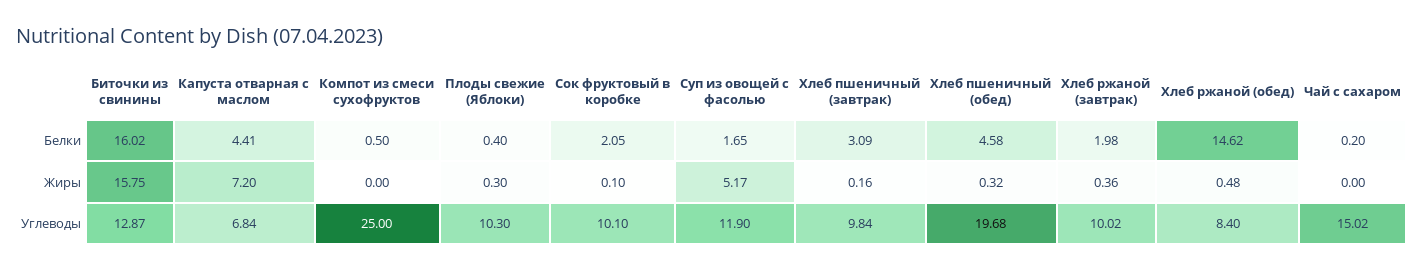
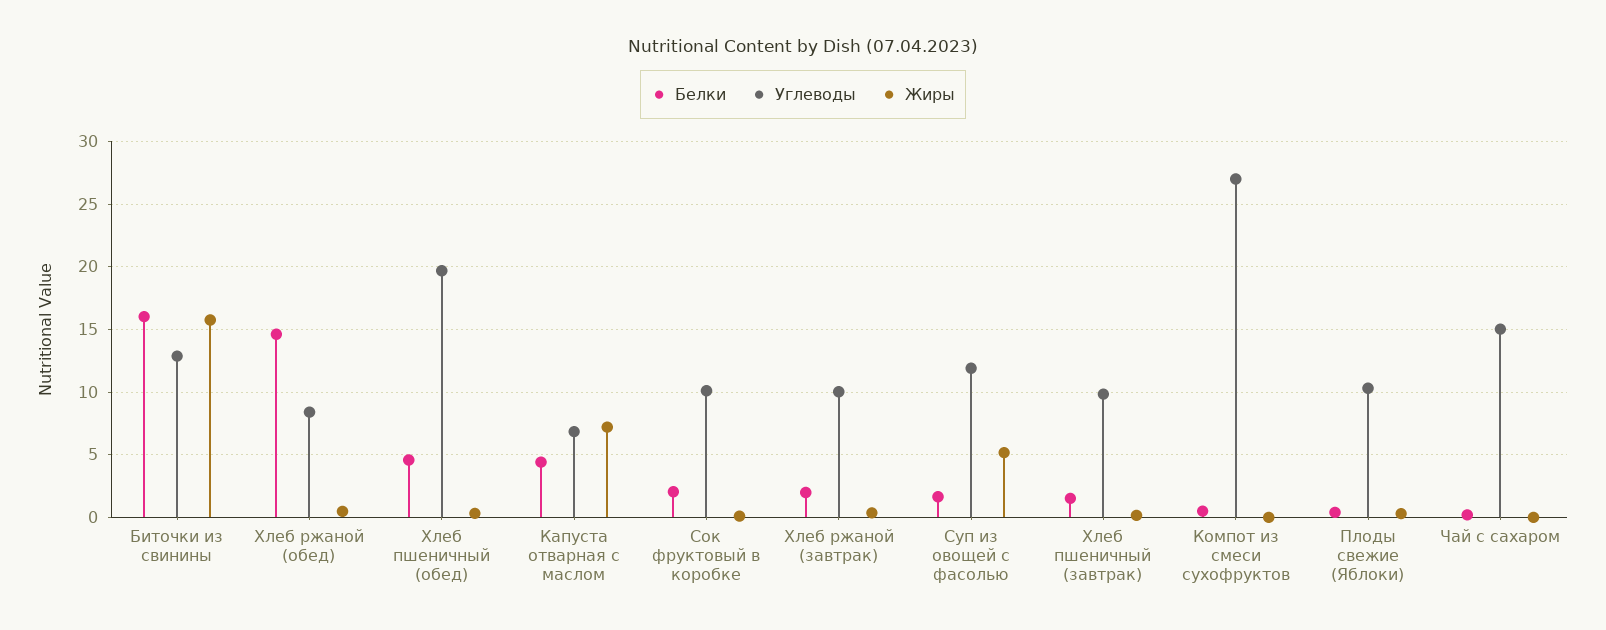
  {
    "Белки": {
      "Биточки из свинины": 16.02,
      "Капуста отварная с маслом": 4.41,
      "Компот из смеси сухофруктов": 0.5,
      "Плоды свежие (Яблоки)": 0.4,
      "Сок фруктовый в коробке": 2.05,
      "Суп из овощей с фасолью": 1.65,
-     "Хлеб пшеничный (завтрак)": 3.09,
+     "Хлеб пшеничный (завтрак)": 1.5,
      "Хлеб пшеничный (обед)": 4.58,
      "Хлеб ржаной (завтрак)": 1.98,
      "Хлеб ржаной (обед)": 14.62,
      "Чай с сахаром": 0.2
    },
    "Жиры": {
      "Биточки из свинины": 15.75,
      "Капуста отварная с маслом": 7.2,
      "Компот из смеси сухофруктов": 0,
      "Плоды свежие (Яблоки)": 0.3,
      "Сок фруктовый в коробке": 0.1,
      "Суп из овощей с фасолью": 5.17,
      "Хлеб пшеничный (завтрак)": 0.16,
      "Хлеб пшеничный (обед)": 0.32,
      "Хлеб ржаной (завтрак)": 0.36,
      "Хлеб ржаной (обед)": 0.48,
      "Чай с сахаром": 0
    },
    "Углеводы": {
      "Биточки из свинины": 12.87,
      "Капуста отварная с маслом": 6.84,
-     "Компот из смеси сухофруктов": 25,
+     "Компот из смеси сухофруктов": 27,
      "Плоды свежие (Яблоки)": 10.3,
      "Сок фруктовый в коробке": 10.1,
      "Суп из овощей с фасолью": 11.9,
      "Хлеб пшеничный (завтрак)": 9.84,
      "Хлеб пшеничный (обед)": 19.68,
      "Хлеб ржаной (завтрак)": 10.02,
      "Хлеб ржаной (обед)": 8.4,
      "Чай с сахаром": 15.02
    }
  }

